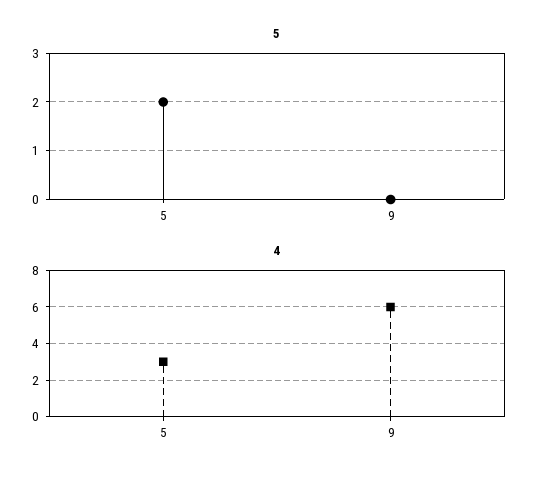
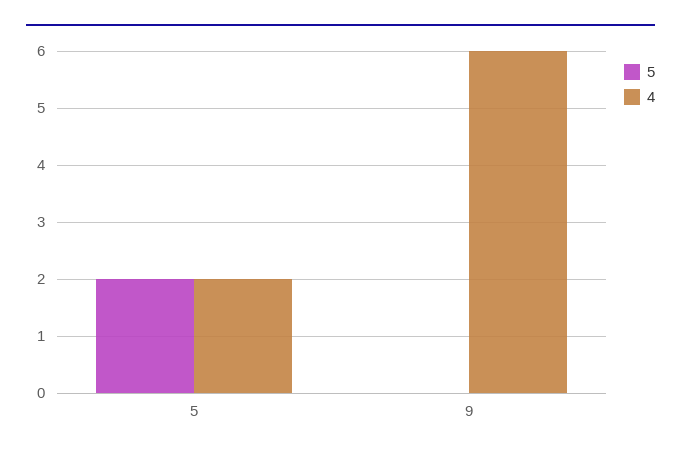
  {
    "5": {
      "5": 2,
      "9": 0
    },
    "4": {
-     "5": 3,
+     "5": 2,
      "9": 6
    }
  }

